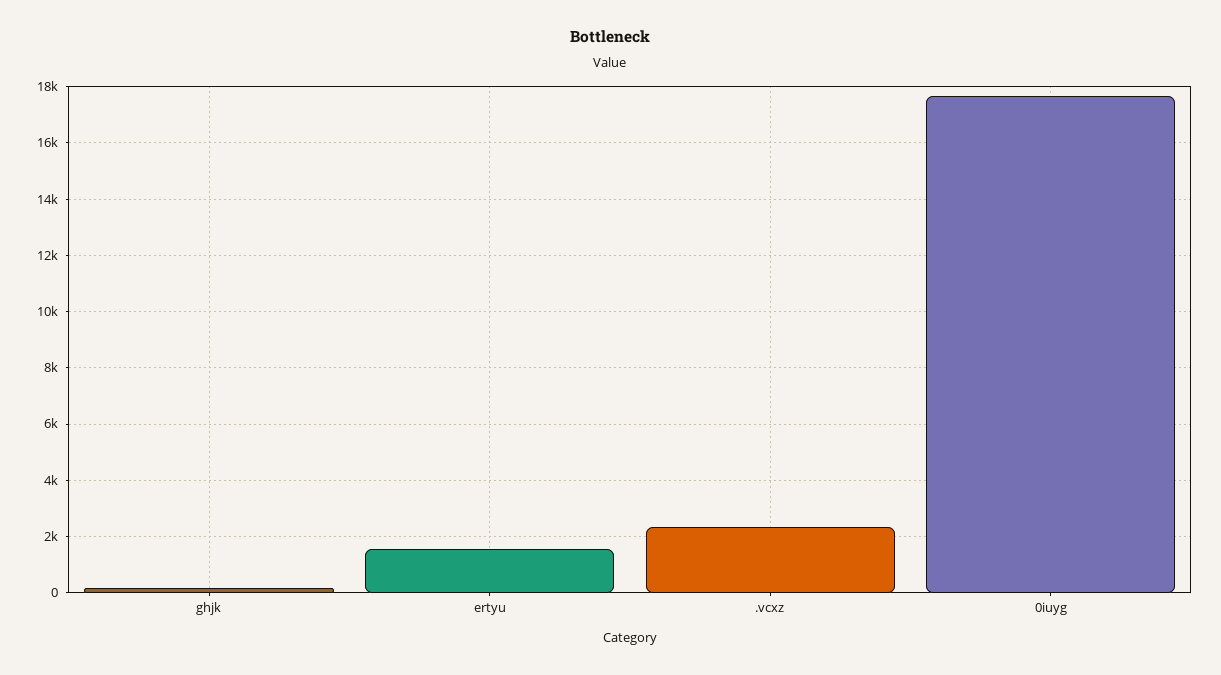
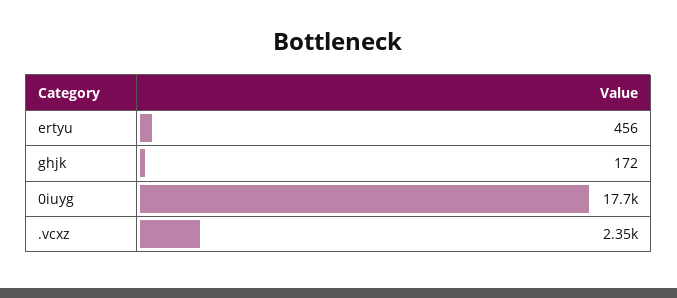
  {
    "ghjk": 172,
-   "ertyu": 1500,
+   "ertyu": 456,
    ".vcxz": 2350,
    "0iuyg": 17700
  }

